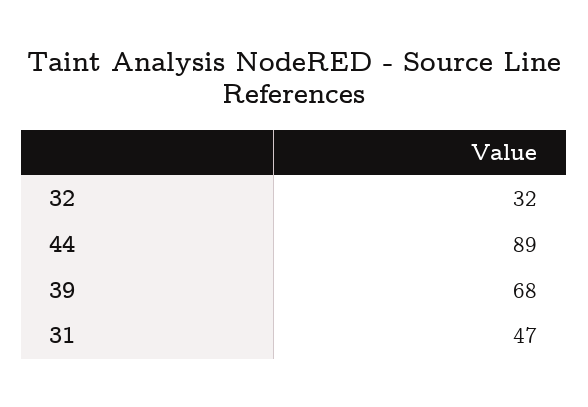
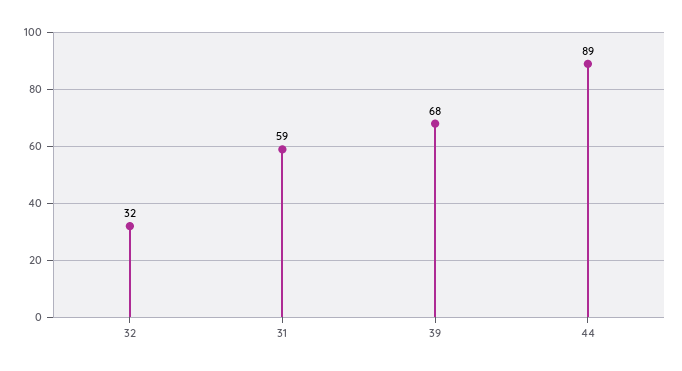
  {
    "32": 32,
    "44": 89,
    "39": 68,
-   "31": 47
+   "31": 59
  }

